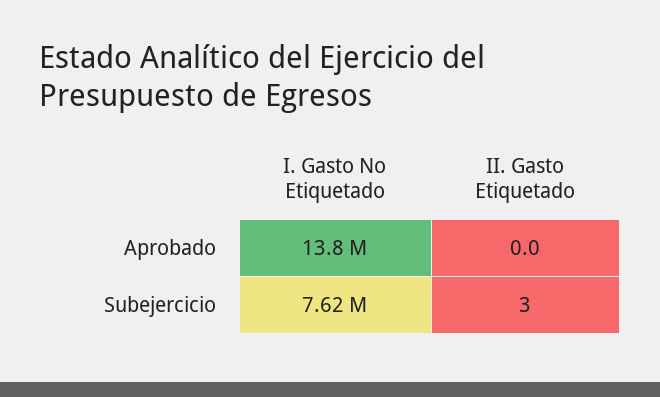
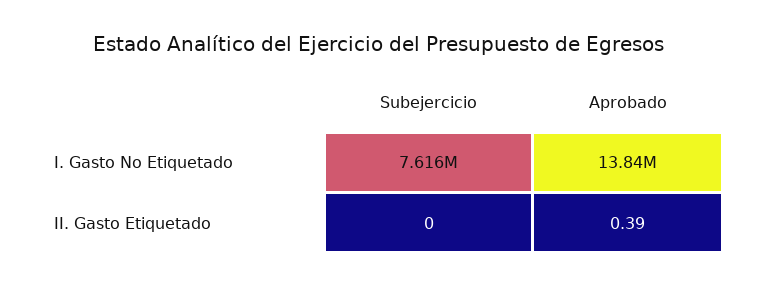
  {
    "I. Gasto No Etiquetado": {
      "Aprobado": 13840000,
      "Subejercicio": 7616000
    },
    "II. Gasto Etiquetado": {
-     "Aprobado": 0,
+     "Aprobado": 0.39,
-     "Subejercicio": 3
+     "Subejercicio": 0
    }
  }

